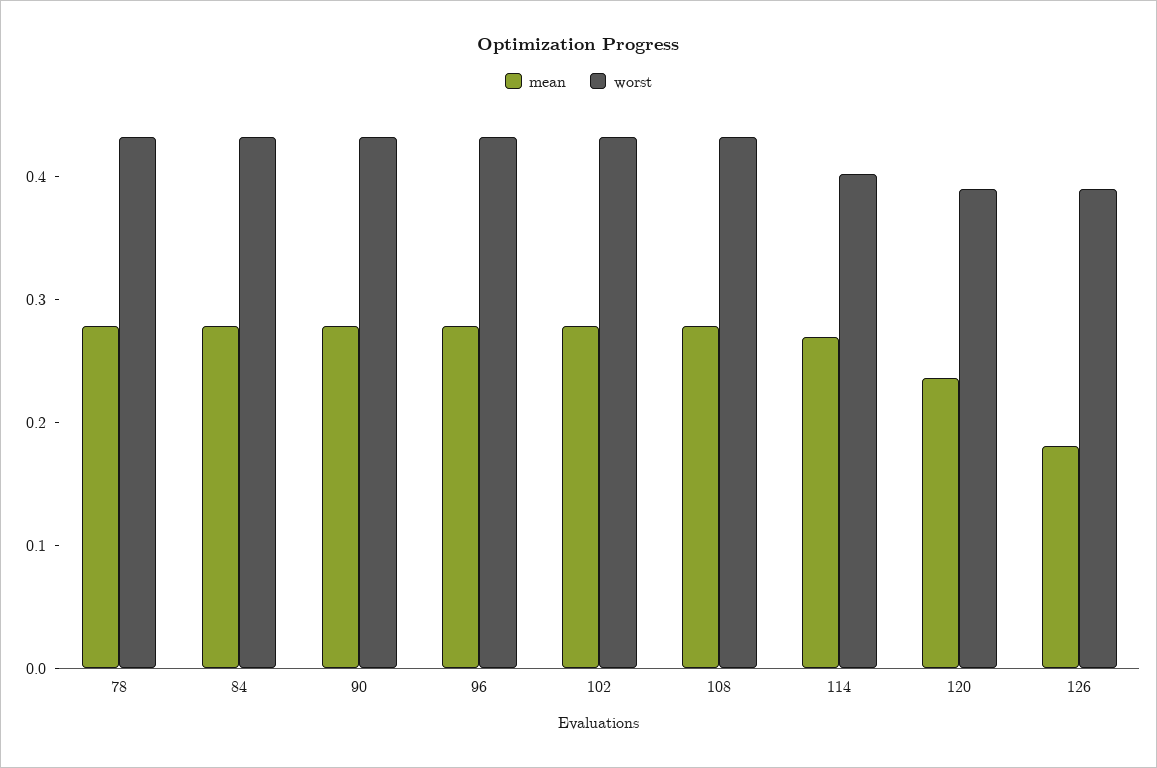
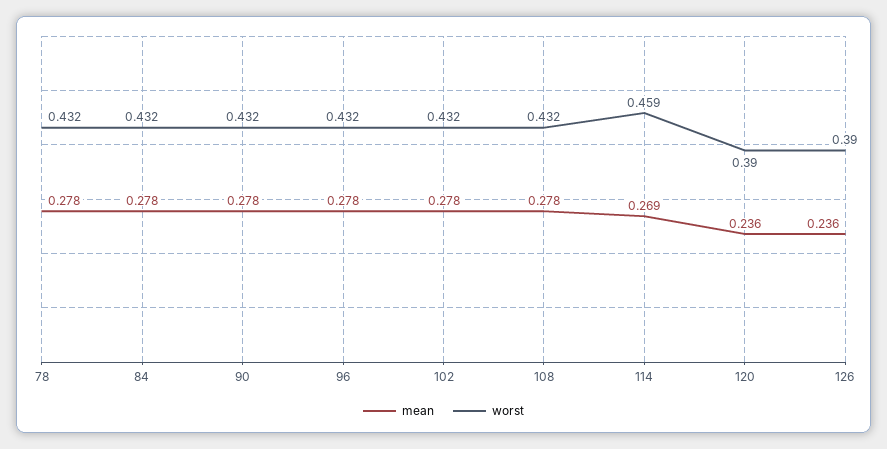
  {
    "mean": {
      "78": 0.278,
      "84": 0.278,
      "90": 0.278,
      "96": 0.278,
      "102": 0.278,
      "108": 0.278,
      "114": 0.269,
      "120": 0.236,
-     "126": 0.18
+     "126": 0.236
    },
    "worst": {
      "78": 0.432,
      "84": 0.432,
      "90": 0.432,
      "96": 0.432,
      "102": 0.432,
      "108": 0.432,
-     "114": 0.4,
+     "114": 0.459,
      "120": 0.39,
      "126": 0.39
    }
  }

